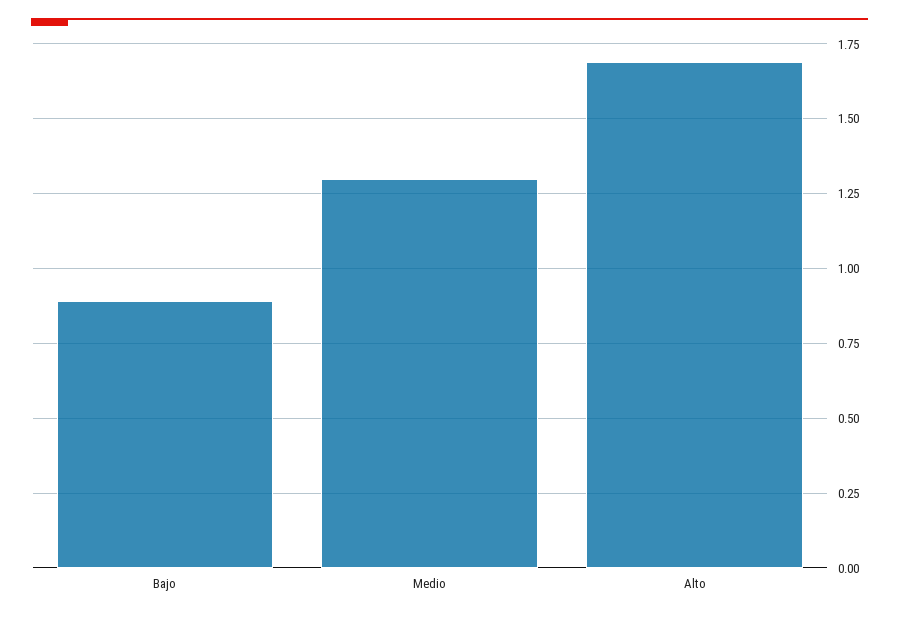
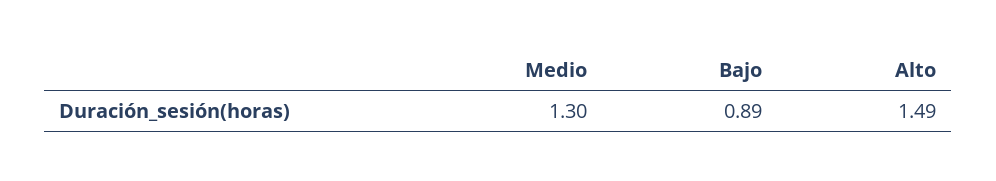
  {
    "Bajo": 0.89,
    "Medio": 1.3,
-   "Alto": 1.7
+   "Alto": 1.49
  }

